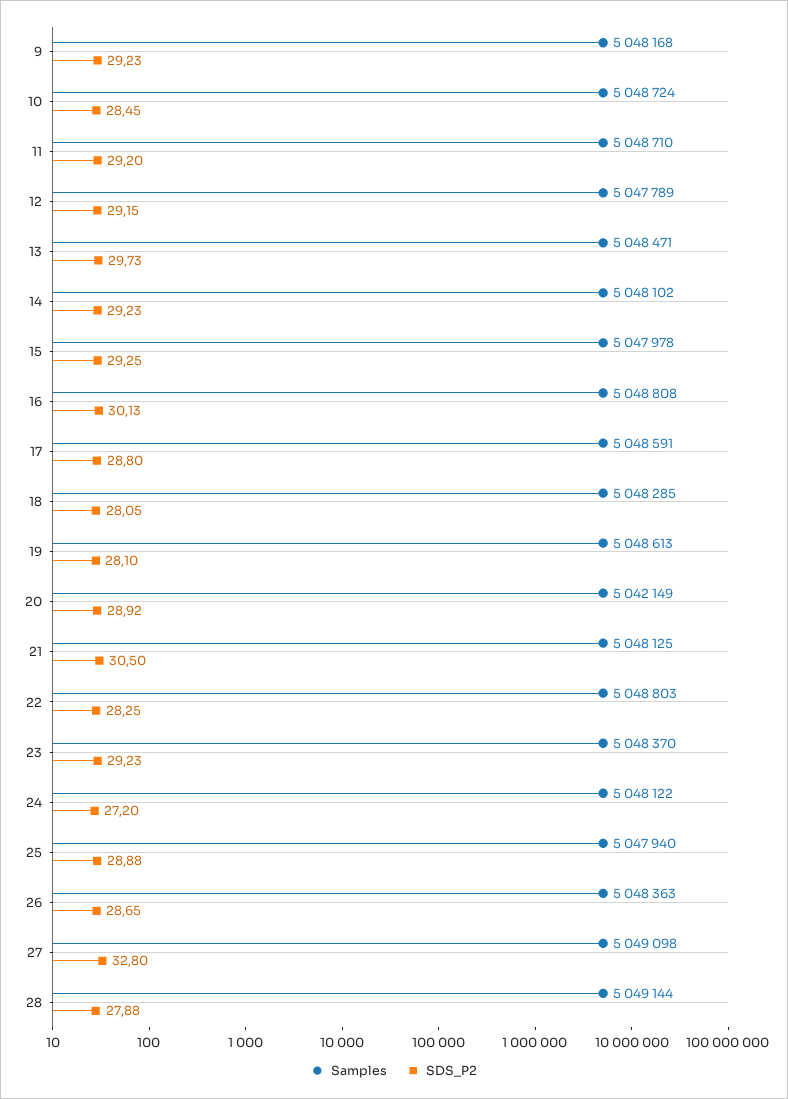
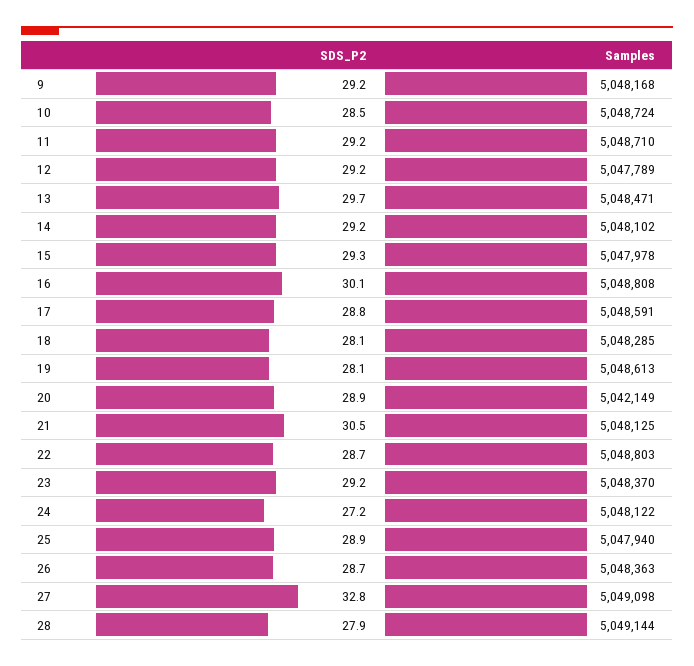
  {
    "Samples": {
      "9": 5048168,
      "10": 5048724,
      "11": 5048710,
      "12": 5047789,
      "13": 5048471,
      "14": 5048102,
      "15": 5047978,
      "16": 5048808,
      "17": 5048591,
      "18": 5048285,
      "19": 5048613,
      "20": 5042149,
      "21": 5048125,
      "22": 5048803,
      "23": 5048370,
      "24": 5048122,
      "25": 5047940,
      "26": 5048363,
      "27": 5049098,
      "28": 5049144
    },
    "SDS_P2": {
      "9": 29.23,
      "10": 28.45,
      "11": 29.2,
      "12": 29.15,
      "13": 29.73,
      "14": 29.23,
      "15": 29.25,
      "16": 30.13,
      "17": 28.8,
      "18": 28.05,
      "19": 28.1,
      "20": 28.92,
      "21": 30.5,
-     "22": 28.25,
+     "22": 28.7,
      "23": 29.23,
      "24": 27.2,
      "25": 28.88,
      "26": 28.65,
      "27": 32.8,
      "28": 27.88
    }
  }

